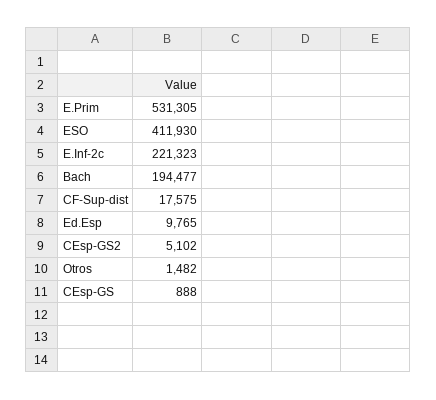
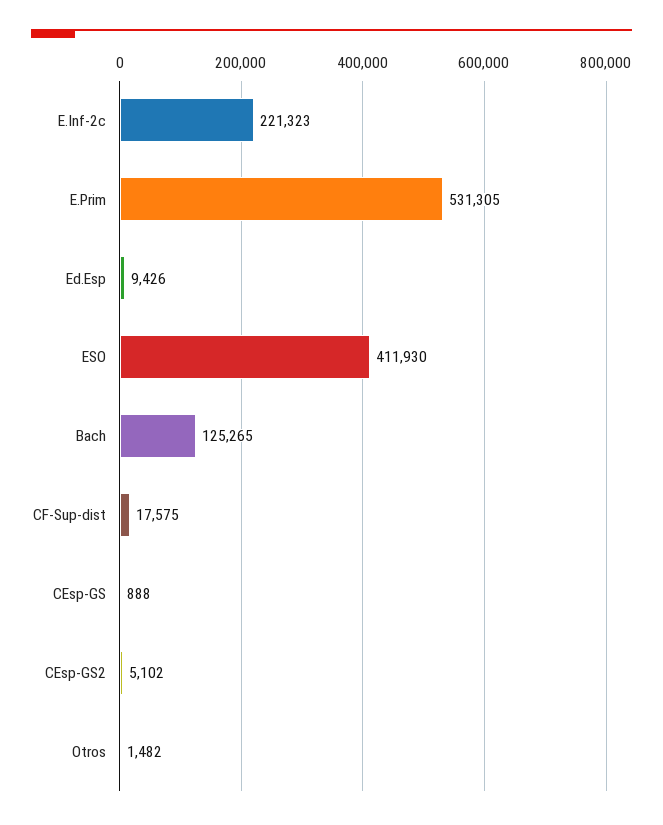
  {
    "E.Prim": 531305,
    "ESO": 411930,
    "E.Inf-2c": 221323,
-   "Bach": 194477,
+   "Bach": 125265,
    "CF-Sup-dist": 17575,
-   "Ed.Esp": 9765,
+   "Ed.Esp": 9426,
    "CEsp-GS2": 5102,
    "Otros": 1482,
    "CEsp-GS": 888
  }

